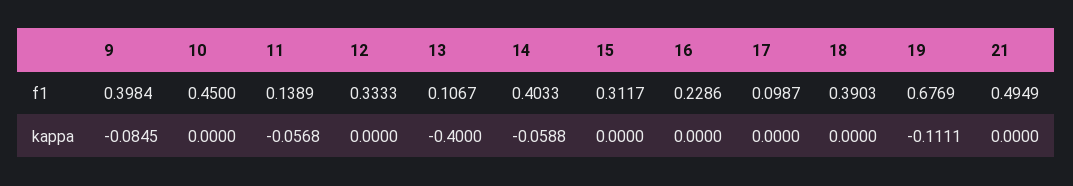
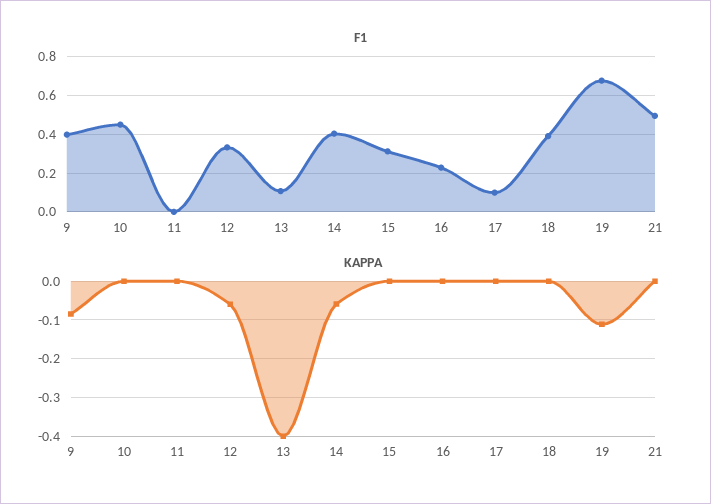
  {
    "f1": {
      "9": 0.3984,
      "10": 0.45,
-     "11": 0.1389,
+     "11": 0,
      "12": 0.3333,
      "13": 0.1067,
      "14": 0.4033,
      "15": 0.3117,
      "16": 0.2286,
      "17": 0.0987,
      "18": 0.3903,
      "19": 0.6769,
      "21": 0.4949
    },
    "kappa": {
      "9": -0.0845,
      "10": 0,
-     "11": -0.0568,
+     "11": 0,
-     "12": 0,
+     "12": -0.06,
      "13": -0.4,
      "14": -0.0588,
      "15": 0,
      "16": 0,
      "17": 0,
      "18": 0,
      "19": -0.1111,
      "21": 0
    }
  }

